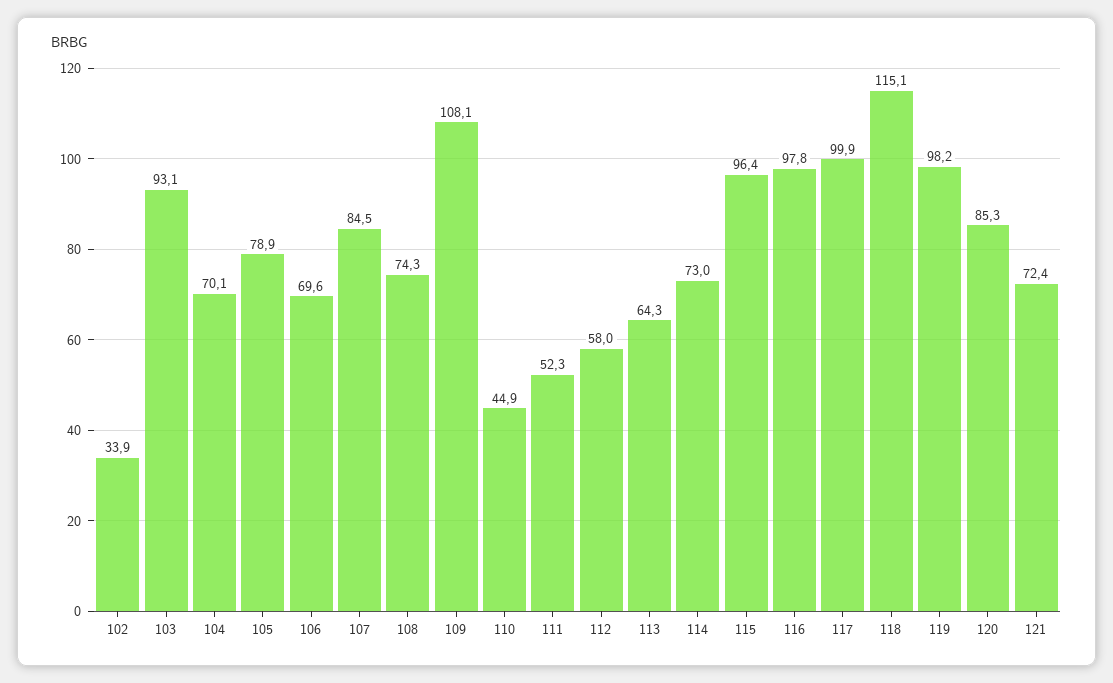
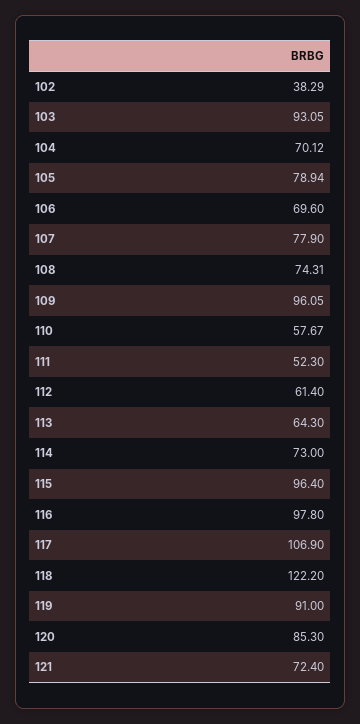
  {
-   "102": 33.9,
+   "102": 38.29,
    "103": 93.05,
    "104": 70.12,
    "105": 78.94,
    "106": 69.6,
-   "107": 84.5,
+   "107": 77.9,
    "108": 74.31,
-   "109": 108.1,
+   "109": 96.05,
-   "110": 44.9,
+   "110": 57.67,
    "111": 52.3,
-   "112": 58,
+   "112": 61.4,
    "113": 64.3,
    "114": 73,
    "115": 96.4,
    "116": 97.8,
-   "117": 99.9,
+   "117": 106.9,
-   "118": 115.1,
+   "118": 122.2,
-   "119": 98.2,
+   "119": 91,
    "120": 85.3,
    "121": 72.4
  }

